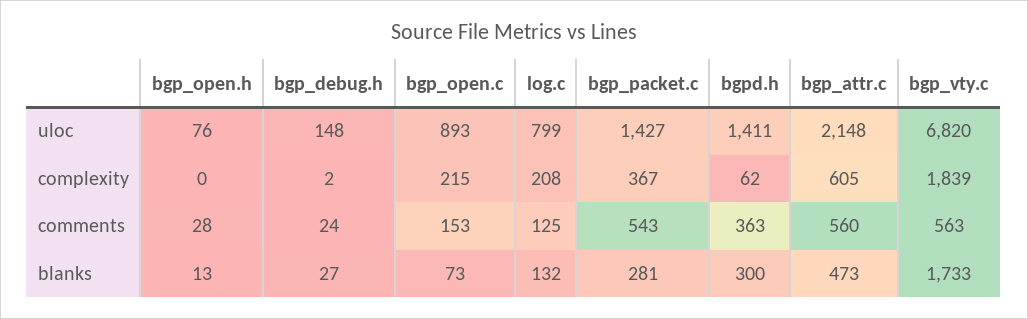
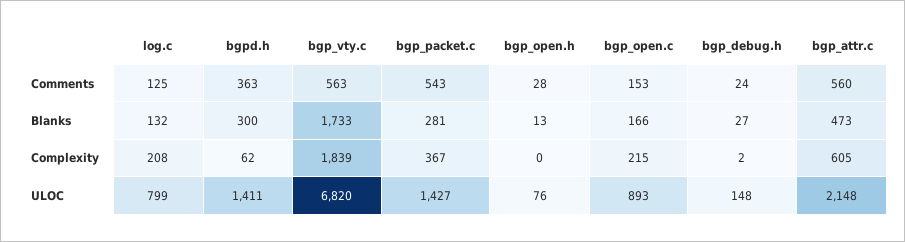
  {
    "bgp_open.h": {
      "uloc": 76,
      "complexity": 0,
      "comments": 28,
      "blanks": 13
    },
    "bgp_debug.h": {
      "uloc": 148,
      "complexity": 2,
      "comments": 24,
      "blanks": 27
    },
    "bgp_open.c": {
      "uloc": 893,
      "complexity": 215,
      "comments": 153,
-     "blanks": 73
+     "blanks": 166
    },
    "log.c": {
      "uloc": 799,
      "complexity": 208,
      "comments": 125,
      "blanks": 132
    },
    "bgp_packet.c": {
      "uloc": 1427,
      "complexity": 367,
      "comments": 543,
      "blanks": 281
    },
    "bgpd.h": {
      "uloc": 1411,
      "complexity": 62,
      "comments": 363,
      "blanks": 300
    },
    "bgp_attr.c": {
      "uloc": 2148,
      "complexity": 605,
      "comments": 560,
      "blanks": 473
    },
    "bgp_vty.c": {
      "uloc": 6820,
      "complexity": 1839,
      "comments": 563,
      "blanks": 1733
    }
  }

